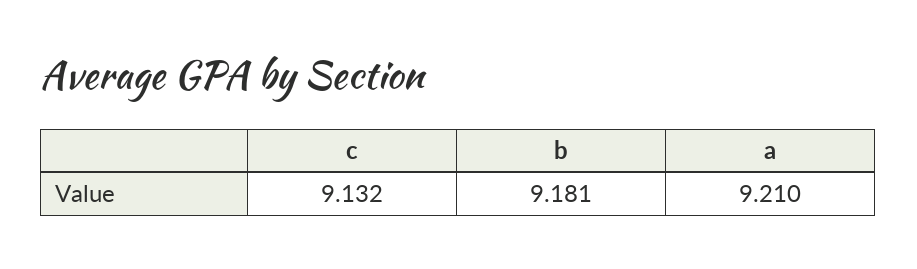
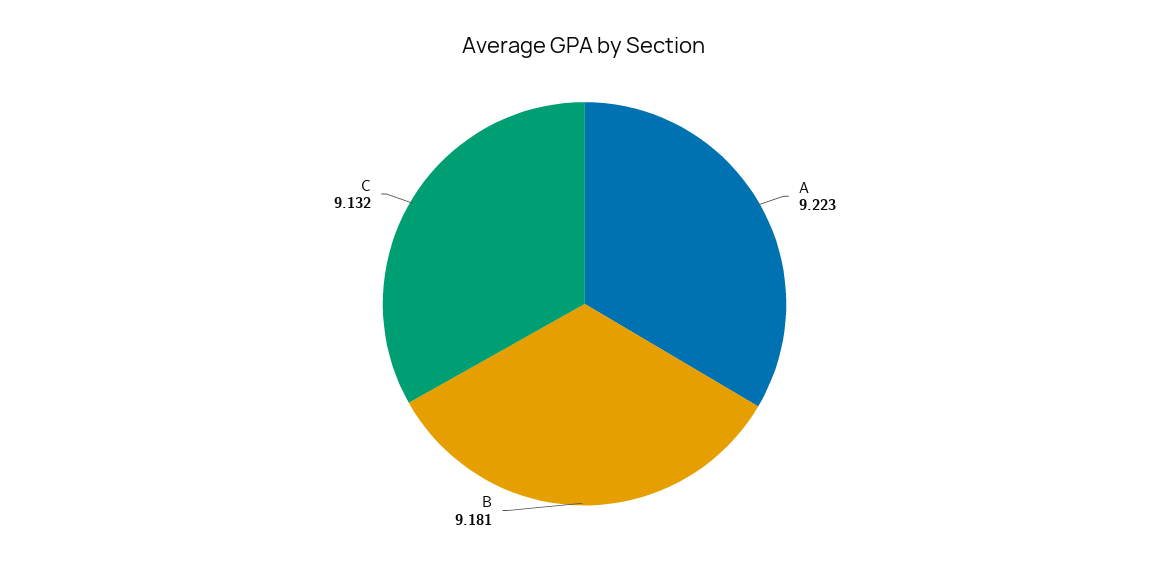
  {
    "c": 9.132,
    "b": 9.181,
-   "a": 9.21
+   "a": 9.223
  }

